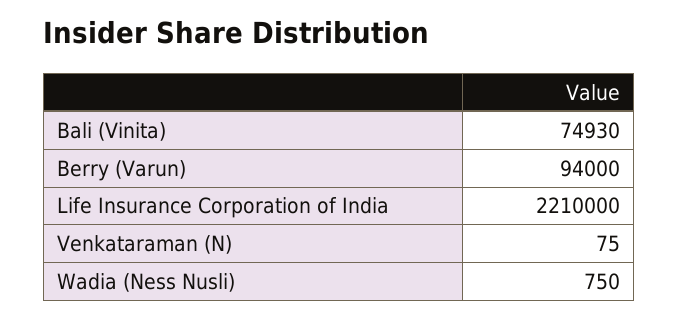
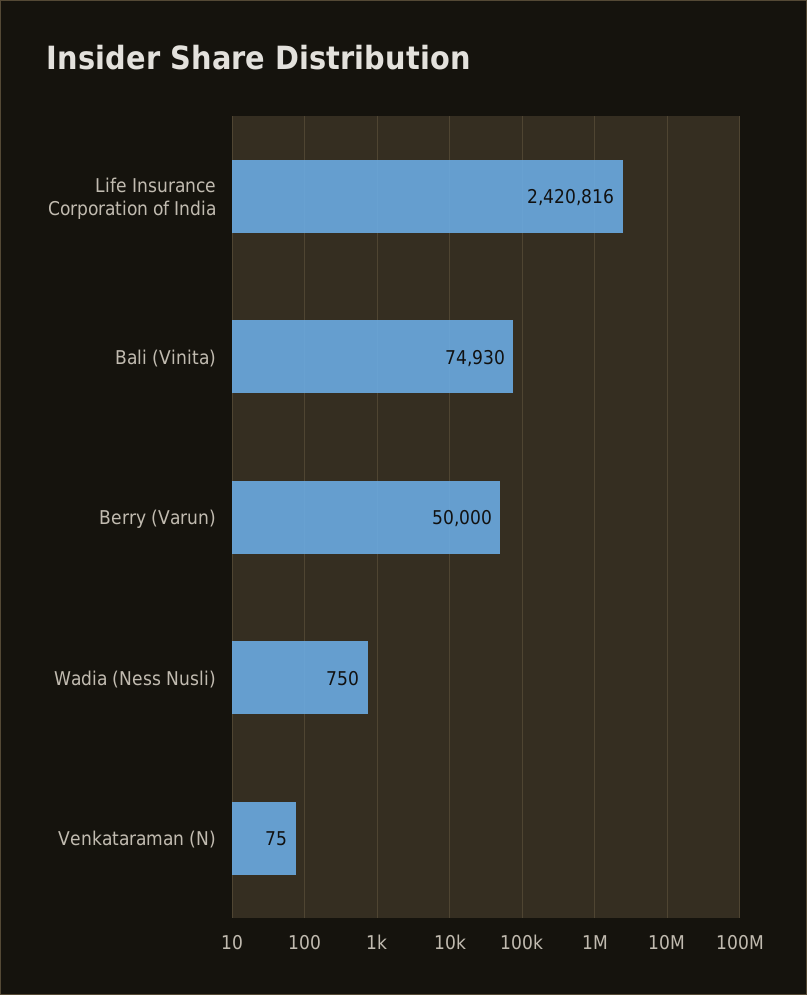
  {
    "Bali (Vinita)": 74930,
-   "Berry (Varun)": 94000,
+   "Berry (Varun)": 50000,
-   "Life Insurance Corporation of India": 2210000,
+   "Life Insurance Corporation of India": 2420816,
    "Venkataraman (N)": 75,
    "Wadia (Ness Nusli)": 750
  }

